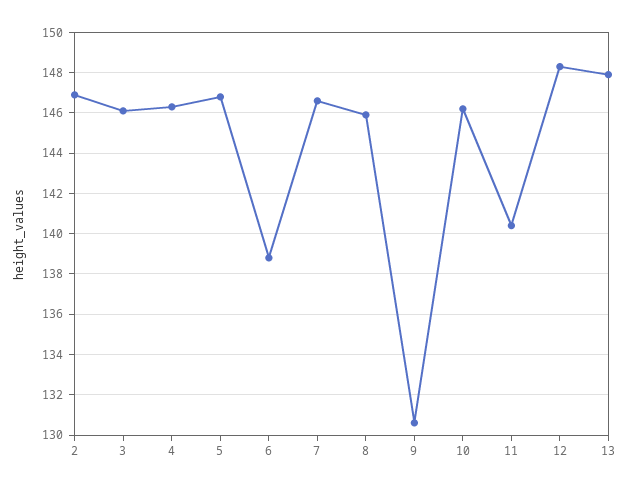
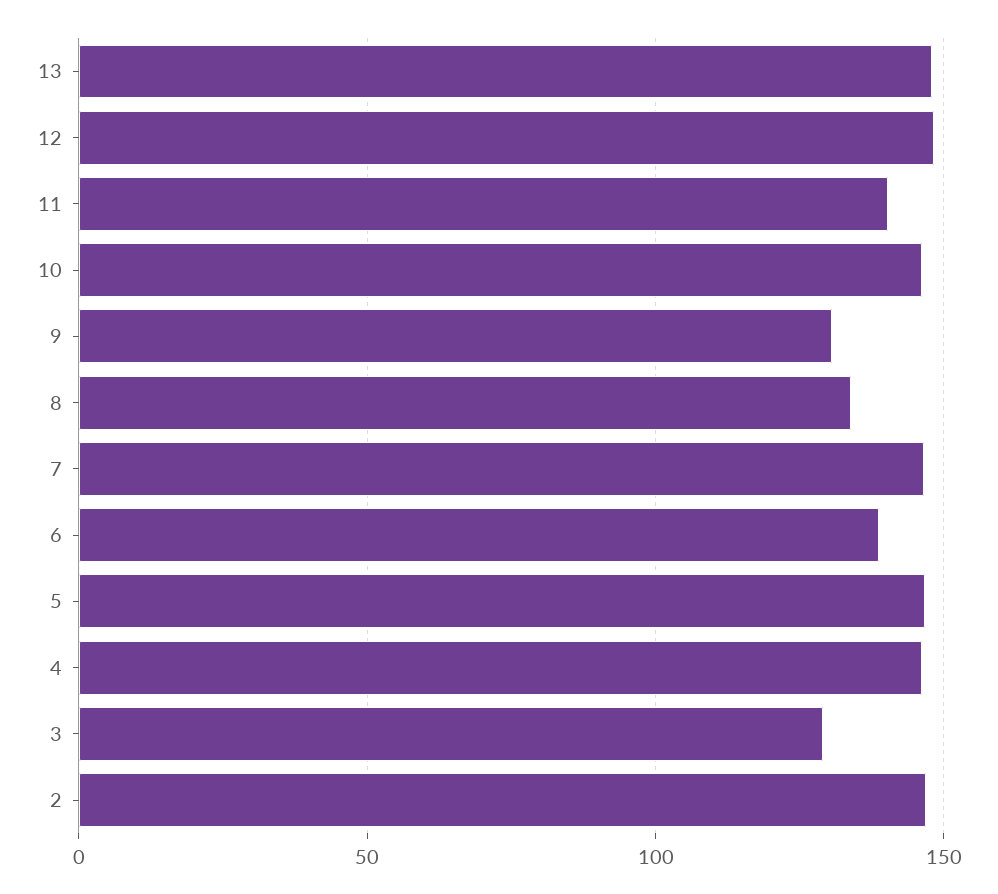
  {
    "2": 147,
-   "3": 146,
+   "3": 130,
    "4": 146.5,
    "5": 147,
    "6": 139,
    "7": 146.5,
-   "8": 146,
+   "8": 135,
    "9": 130.5,
    "10": 146,
    "11": 140.5,
    "12": 148.5,
    "13": 148
  }

